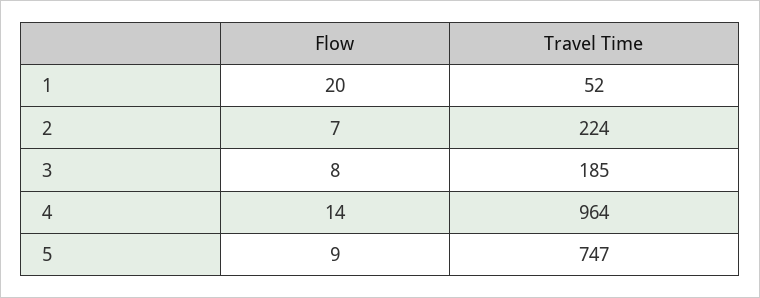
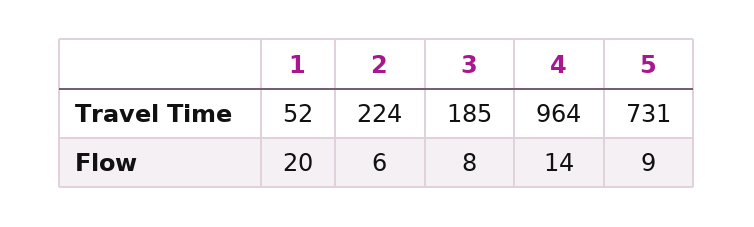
  {
    "Flow": {
      "1": 20,
-     "2": 7,
+     "2": 6,
      "3": 8,
      "4": 14,
      "5": 9
    },
    "Travel Time": {
      "1": 52,
      "2": 224,
      "3": 185,
      "4": 964,
-     "5": 747
+     "5": 731
    }
  }

